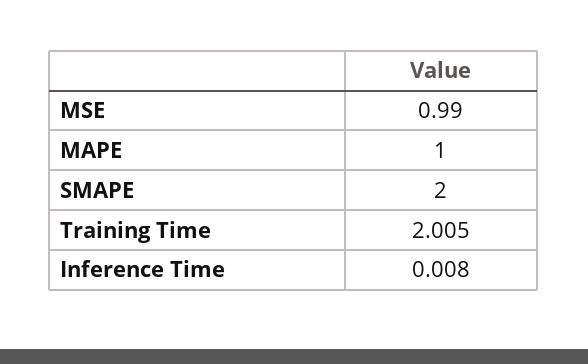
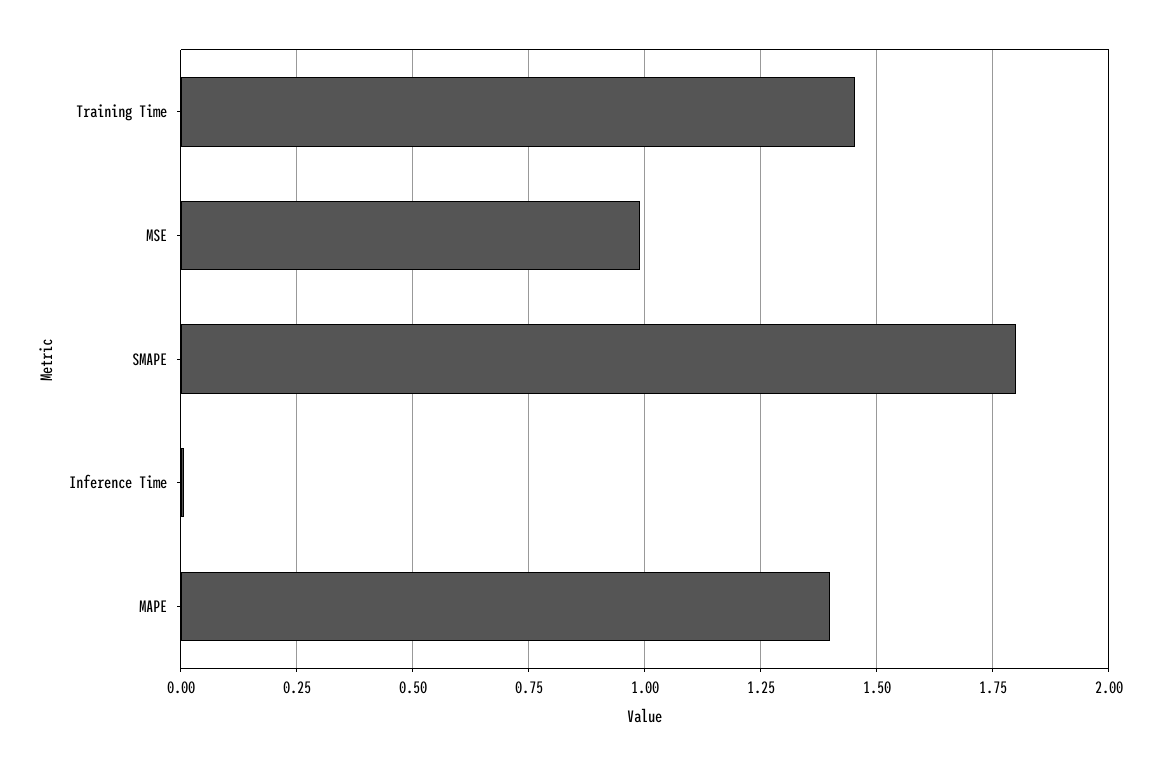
  {
    "MSE": 0.99,
-   "MAPE": 1,
+   "MAPE": 1.4,
-   "SMAPE": 2,
+   "SMAPE": 1.8,
-   "Training Time": 2.005,
+   "Training Time": 1.45,
    "Inference Time": 0.008
  }

